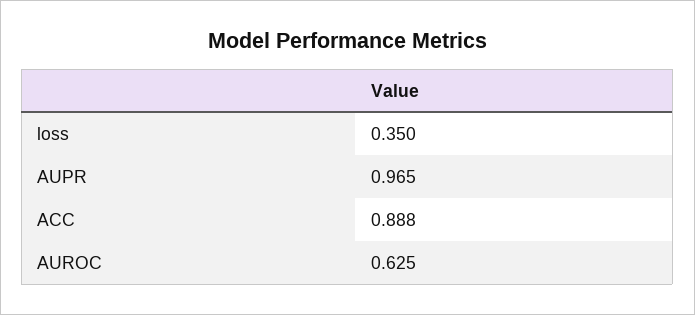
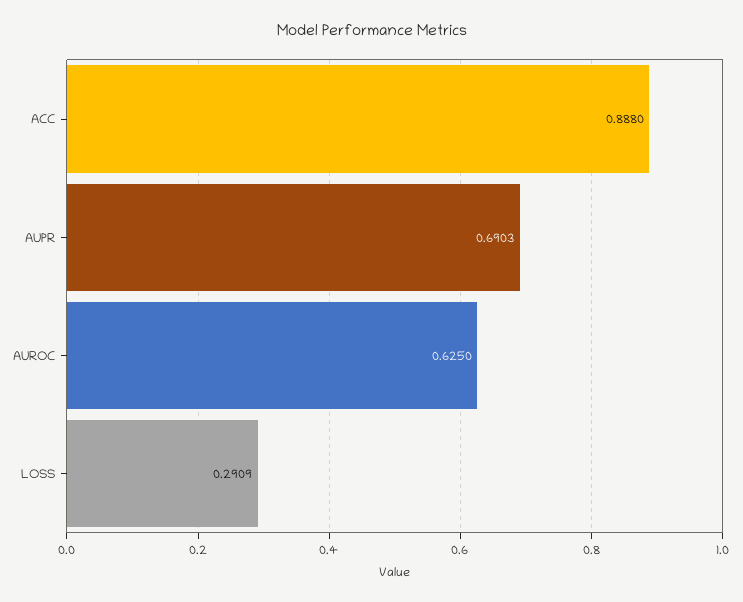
  {
-   "loss": 0.35,
+   "loss": 0.2909,
-   "AUPR": 0.965,
+   "AUPR": 0.6903,
    "ACC": 0.888,
    "AUROC": 0.625
  }

